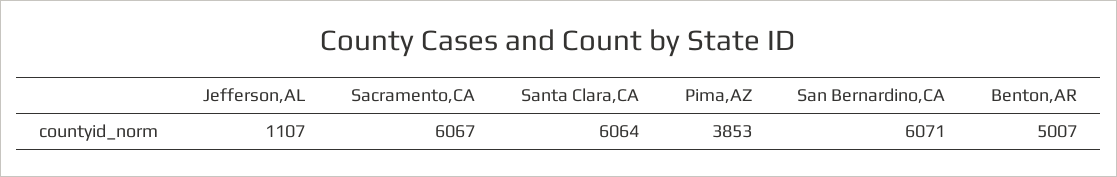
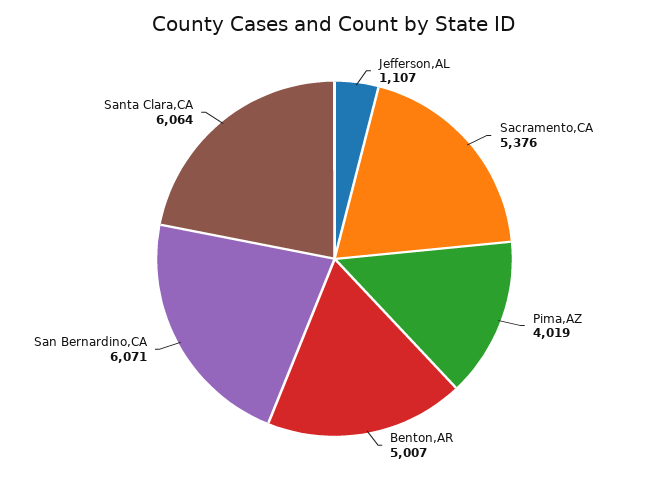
  {
    "Jefferson,AL": 1107,
-   "Sacramento,CA": 6067,
+   "Sacramento,CA": 5376,
    "Santa Clara,CA": 6064,
-   "Pima,AZ": 3853,
+   "Pima,AZ": 4019,
    "San Bernardino,CA": 6071,
    "Benton,AR": 5007
  }

